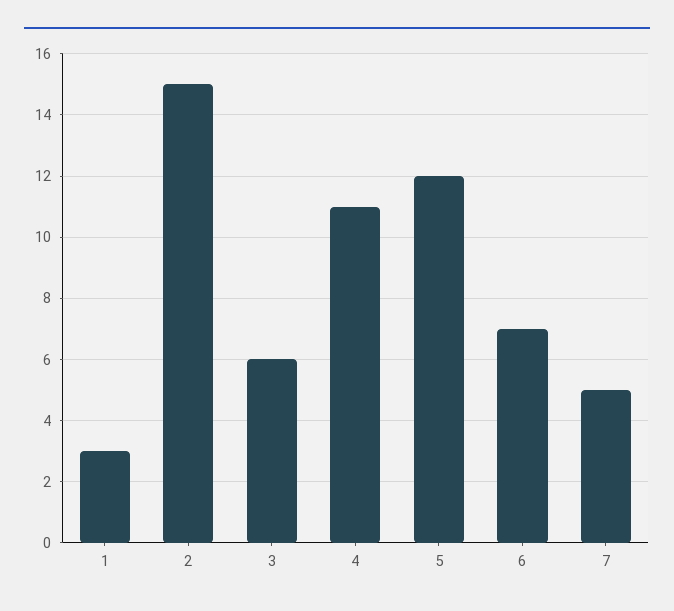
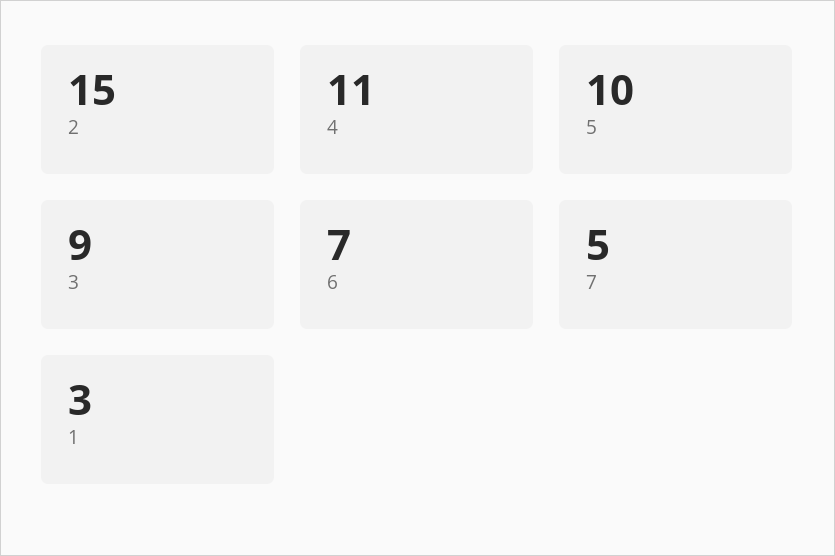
  {
    "1": 3,
    "2": 15,
-   "3": 6,
+   "3": 9,
    "4": 11,
-   "5": 12,
+   "5": 10,
    "6": 7,
    "7": 5
  }

